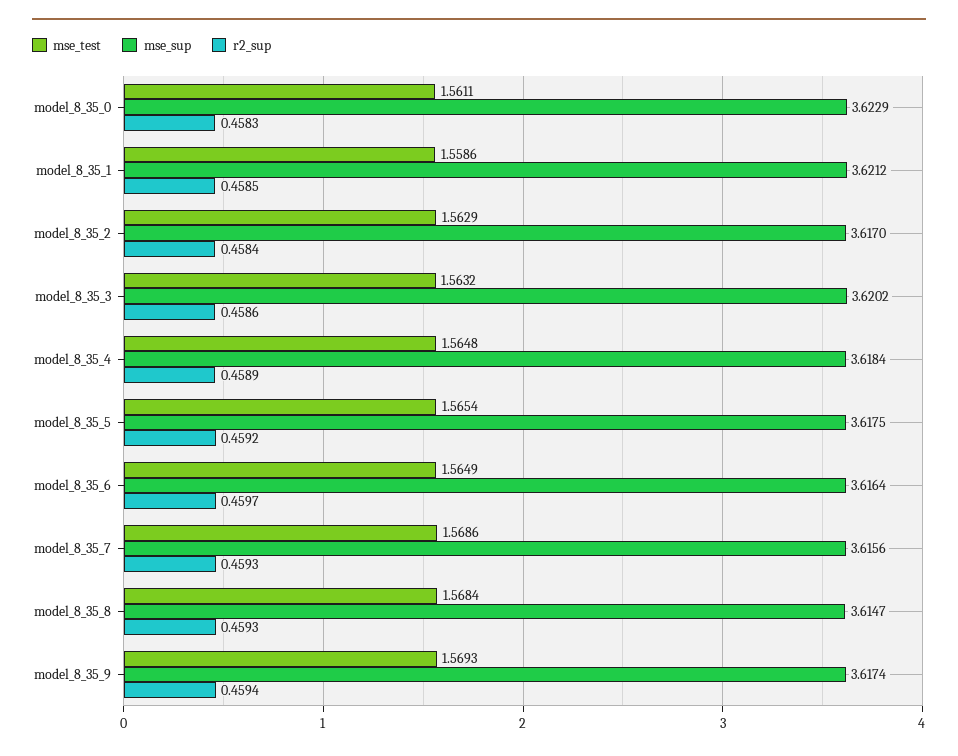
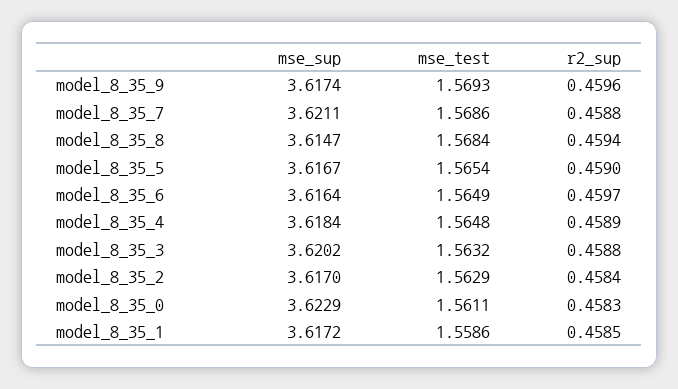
  {
    "mse_test": {
      "model_8_35_0": 1.5611,
      "model_8_35_1": 1.5586,
      "model_8_35_2": 1.5629,
      "model_8_35_3": 1.5632,
      "model_8_35_4": 1.5648,
      "model_8_35_5": 1.5654,
      "model_8_35_6": 1.5649,
      "model_8_35_7": 1.5686,
      "model_8_35_8": 1.5684,
      "model_8_35_9": 1.5693
    },
    "mse_sup": {
      "model_8_35_0": 3.6229,
-     "model_8_35_1": 3.6212,
+     "model_8_35_1": 3.6172,
      "model_8_35_2": 3.617,
      "model_8_35_3": 3.6202,
      "model_8_35_4": 3.6184,
-     "model_8_35_5": 3.6175,
+     "model_8_35_5": 3.6167,
      "model_8_35_6": 3.6164,
-     "model_8_35_7": 3.6156,
+     "model_8_35_7": 3.6211,
      "model_8_35_8": 3.6147,
      "model_8_35_9": 3.6174
    },
    "r2_sup": {
      "model_8_35_0": 0.4583,
      "model_8_35_1": 0.4585,
      "model_8_35_2": 0.4584,
-     "model_8_35_3": 0.4586,
+     "model_8_35_3": 0.4588,
      "model_8_35_4": 0.4589,
-     "model_8_35_5": 0.4592,
+     "model_8_35_5": 0.459,
      "model_8_35_6": 0.4597,
-     "model_8_35_7": 0.4593,
+     "model_8_35_7": 0.4588,
-     "model_8_35_8": 0.4593,
+     "model_8_35_8": 0.4594,
-     "model_8_35_9": 0.4594
+     "model_8_35_9": 0.4596
    }
  }

